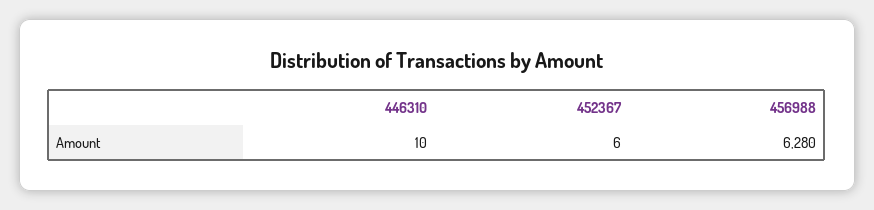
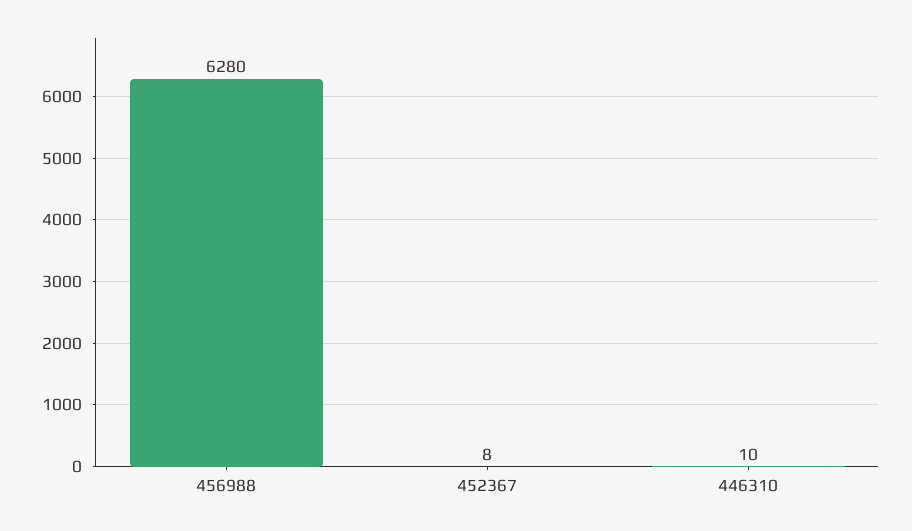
  {
    "446310": 10,
-   "452367": 6,
+   "452367": 8,
    "456988": 6280
  }

